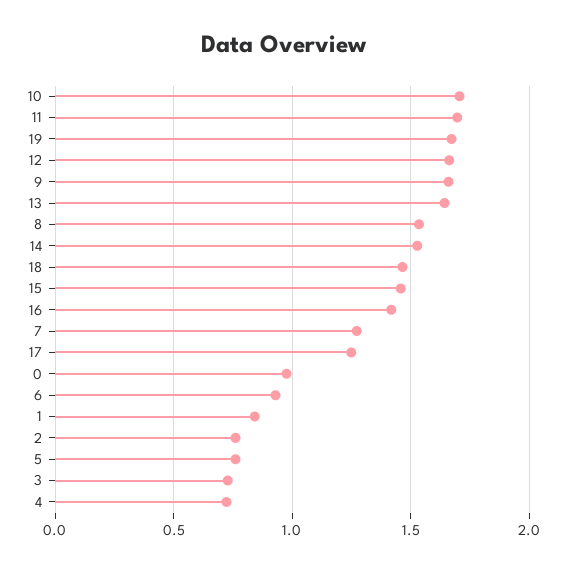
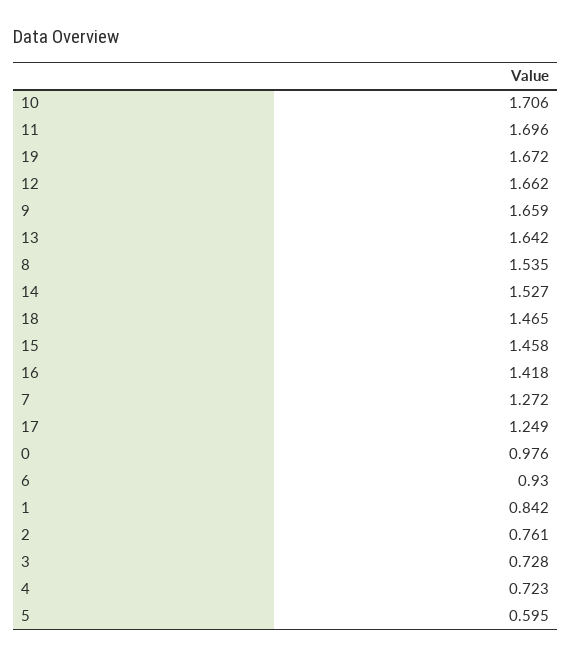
  {
    "10": 1.706,
    "11": 1.696,
    "19": 1.672,
    "12": 1.662,
    "9": 1.659,
    "13": 1.642,
    "8": 1.535,
    "14": 1.527,
    "18": 1.465,
    "15": 1.458,
    "16": 1.418,
    "7": 1.272,
    "17": 1.249,
    "0": 0.976,
    "6": 0.93,
    "1": 0.842,
    "2": 0.761,
-   "5": 0.75,
+   "5": 0.595,
    "3": 0.728,
    "4": 0.723
  }

